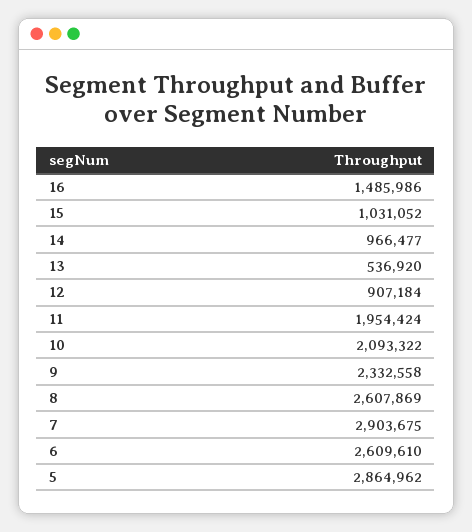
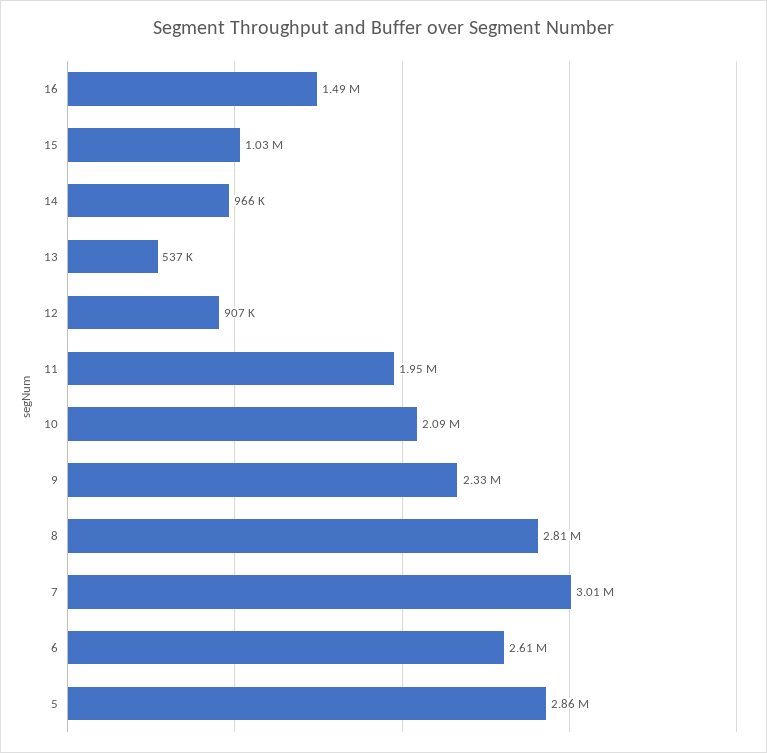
  {
    "16": 1485986,
    "15": 1031052,
    "14": 966477,
    "13": 536920,
    "12": 907184,
    "11": 1954424,
    "10": 2093322,
    "9": 2332558,
-   "8": 2607869,
+   "8": 2810000,
-   "7": 2903675,
+   "7": 3010000,
    "6": 2609610,
    "5": 2864962
  }

